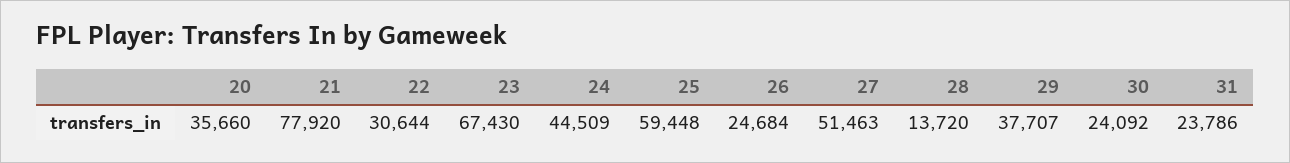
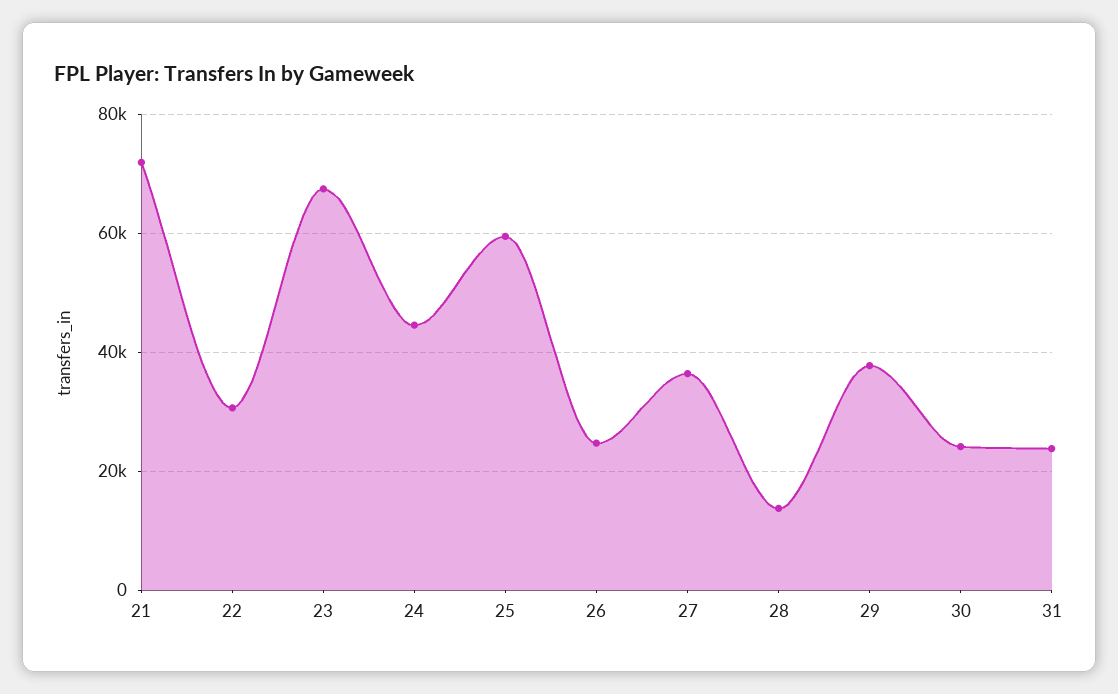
  {
-   "20": 35660,
-   "21": 77920,
+   "21": 72000,
    "22": 30644,
    "23": 67430,
    "24": 44509,
    "25": 59448,
    "26": 24684,
-   "27": 51463,
+   "27": 36000,
    "28": 13720,
    "29": 37707,
    "30": 24092,
    "31": 23786
  }

